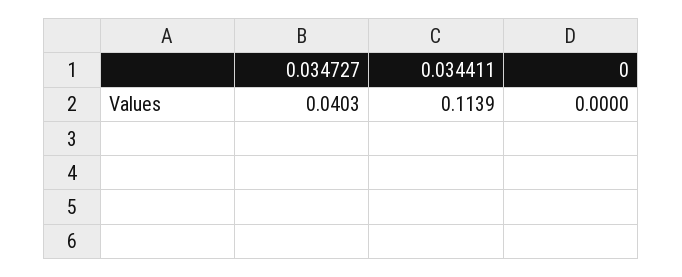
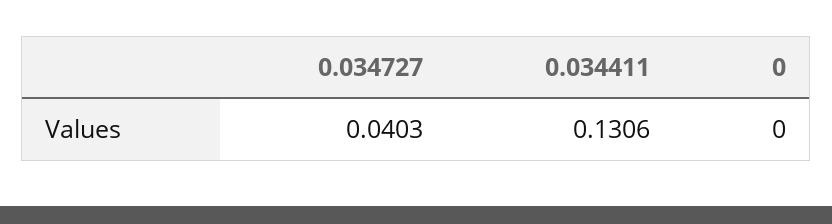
  {
    "0.034727": 0.0403,
-   "0.034411": 0.1139,
+   "0.034411": 0.1306,
    "0": 0
  }

